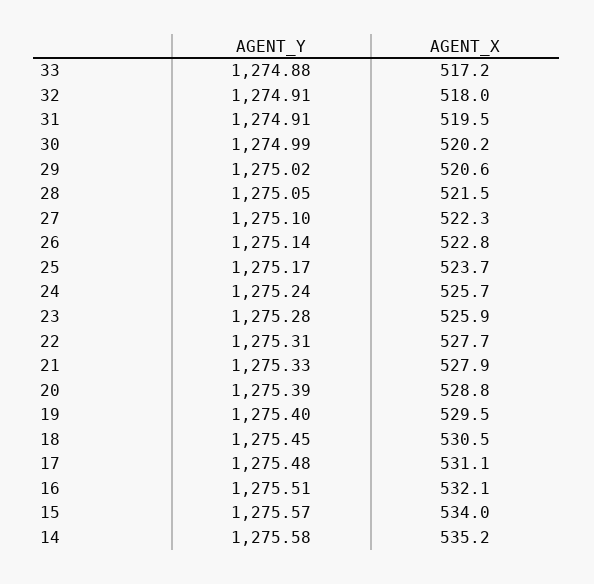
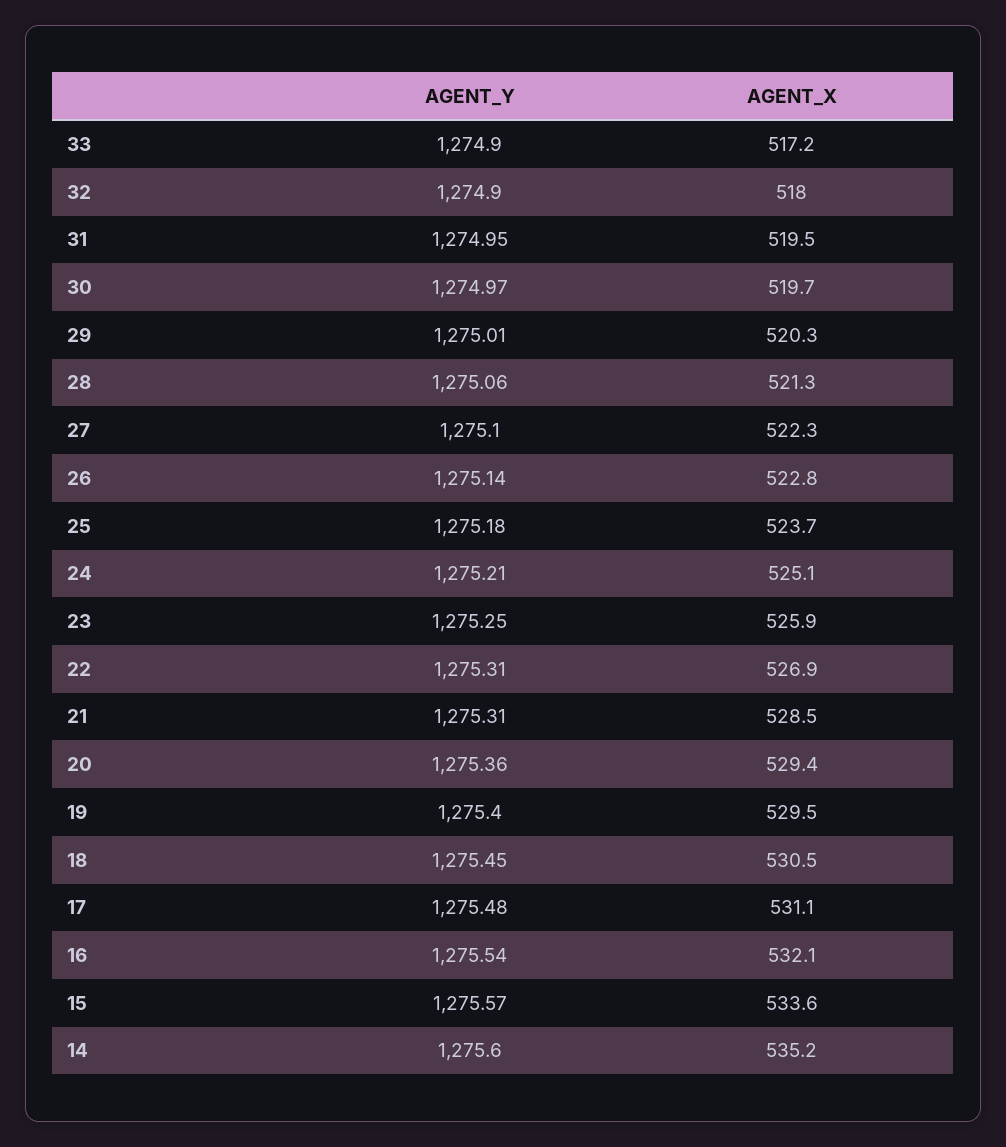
  {
    "AGENT_Y": {
-     "33": 1274.88,
+     "33": 1274.9,
-     "32": 1274.91,
+     "32": 1274.9,
-     "31": 1274.91,
+     "31": 1274.95,
-     "30": 1274.99,
+     "30": 1274.97,
-     "29": 1275.02,
+     "29": 1275.01,
-     "28": 1275.05,
+     "28": 1275.06,
      "27": 1275.1,
      "26": 1275.14,
-     "25": 1275.17,
+     "25": 1275.18,
-     "24": 1275.24,
+     "24": 1275.21,
-     "23": 1275.28,
+     "23": 1275.25,
      "22": 1275.31,
-     "21": 1275.33,
+     "21": 1275.31,
-     "20": 1275.39,
+     "20": 1275.36,
      "19": 1275.4,
      "18": 1275.45,
      "17": 1275.48,
-     "16": 1275.51,
+     "16": 1275.54,
      "15": 1275.57,
-     "14": 1275.58
+     "14": 1275.6
    },
    "AGENT_X": {
      "33": 517.2,
      "32": 518,
      "31": 519.5,
-     "30": 520.2,
+     "30": 519.7,
-     "29": 520.6,
+     "29": 520.3,
-     "28": 521.5,
+     "28": 521.3,
      "27": 522.3,
      "26": 522.8,
      "25": 523.7,
-     "24": 525.7,
+     "24": 525.1,
      "23": 525.9,
-     "22": 527.7,
+     "22": 526.9,
-     "21": 527.9,
+     "21": 528.5,
-     "20": 528.8,
+     "20": 529.4,
      "19": 529.5,
      "18": 530.5,
      "17": 531.1,
      "16": 532.1,
-     "15": 534,
+     "15": 533.6,
      "14": 535.2
    }
  }

